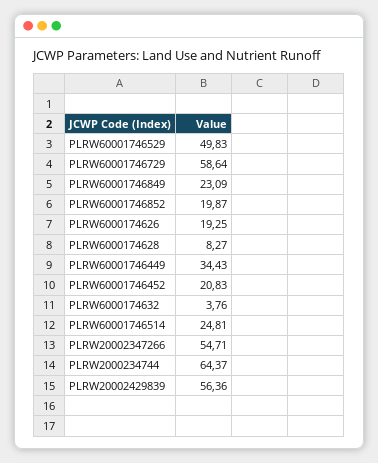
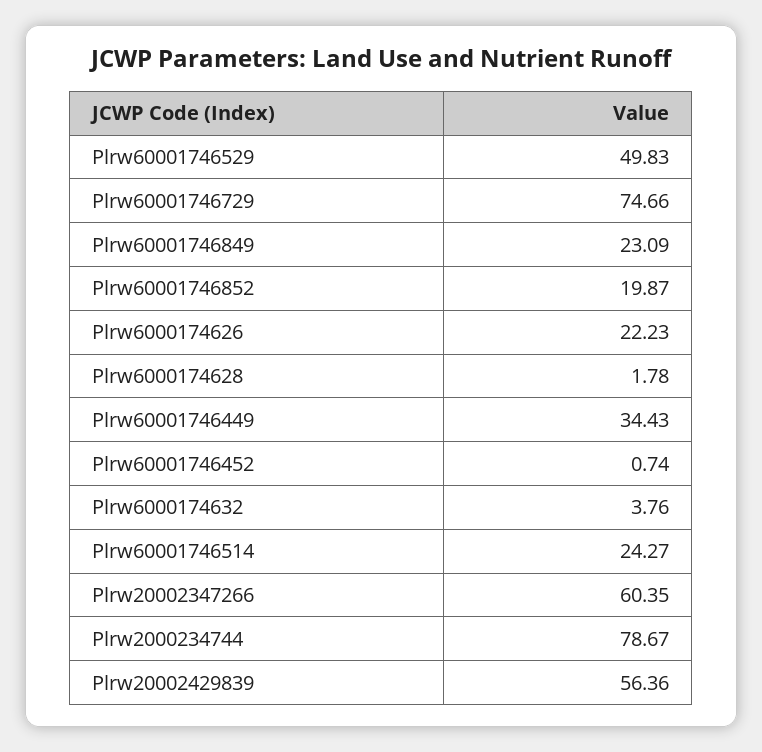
  {
    "PLRW60001746529": 49.83,
-   "PLRW60001746729": 58.64,
+   "PLRW60001746729": 74.66,
    "PLRW60001746849": 23.09,
    "PLRW60001746852": 19.87,
-   "PLRW6000174626": 19.25,
+   "PLRW6000174626": 22.23,
-   "PLRW6000174628": 8.27,
+   "PLRW6000174628": 1.78,
    "PLRW60001746449": 34.43,
-   "PLRW60001746452": 20.83,
+   "PLRW60001746452": 0.74,
    "PLRW6000174632": 3.76,
-   "PLRW60001746514": 24.81,
+   "PLRW60001746514": 24.27,
-   "PLRW20002347266": 54.71,
+   "PLRW20002347266": 60.35,
-   "PLRW2000234744": 64.37,
+   "PLRW2000234744": 78.67,
    "PLRW20002429839": 56.36
  }

